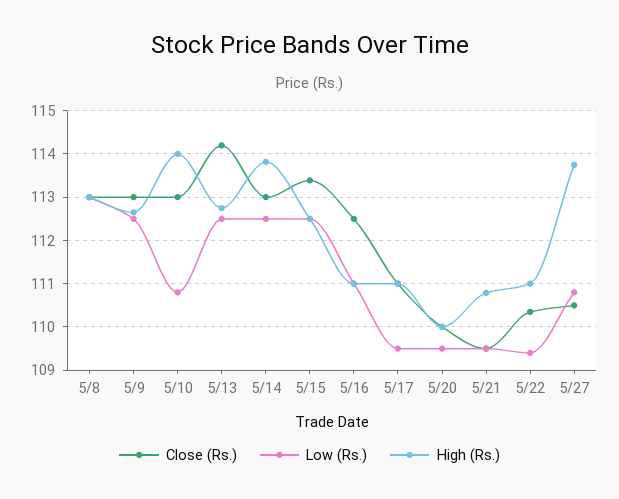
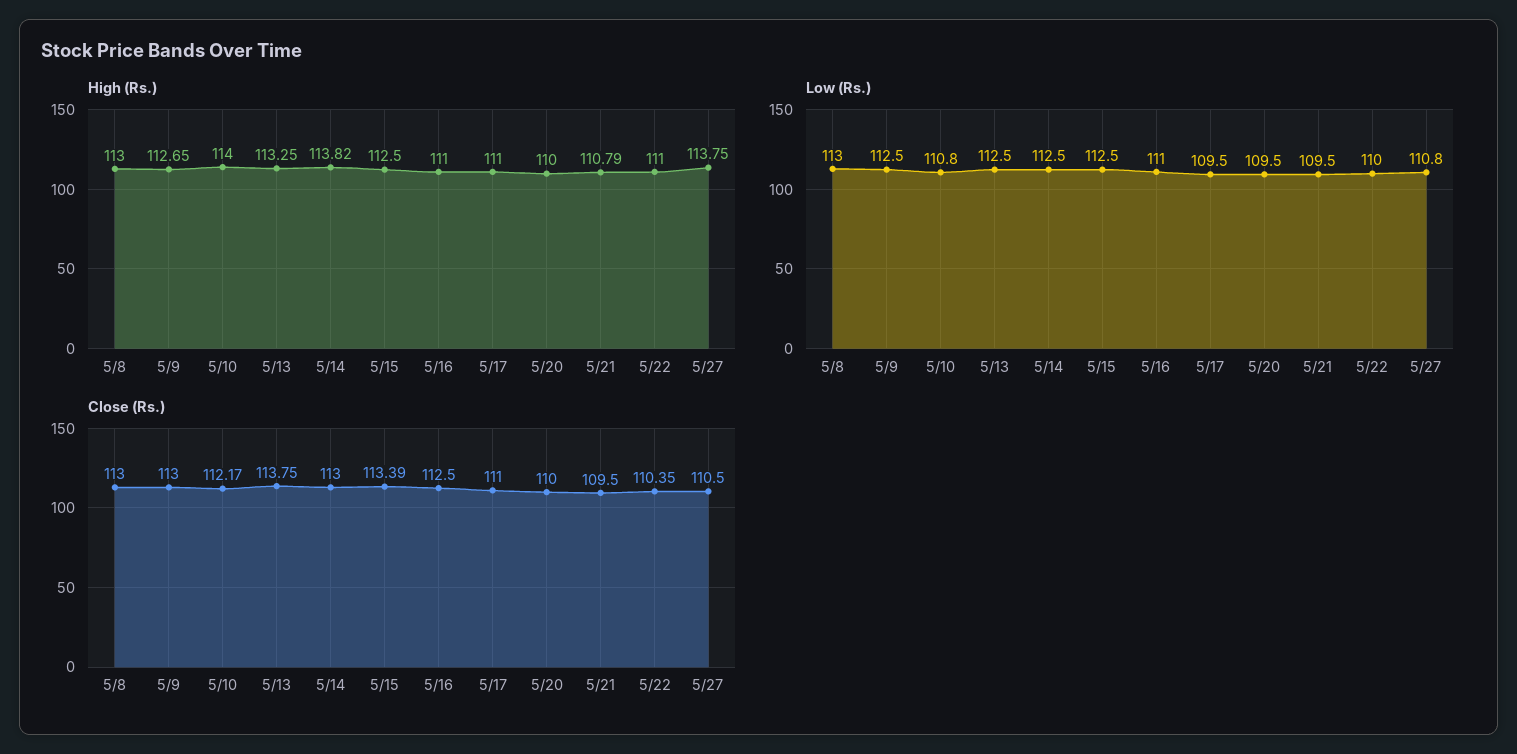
  {
    "Close (Rs.)": {
      "5/8": 113,
      "5/9": 113,
-     "5/10": 113,
+     "5/10": 112.17,
-     "5/13": 114.2,
+     "5/13": 113.75,
      "5/14": 113,
      "5/15": 113.39,
      "5/16": 112.5,
      "5/17": 111,
      "5/20": 110,
      "5/21": 109.5,
      "5/22": 110.35,
      "5/27": 110.5
    },
    "Low (Rs.)": {
      "5/8": 113,
      "5/9": 112.5,
      "5/10": 110.8,
      "5/13": 112.5,
      "5/14": 112.5,
      "5/15": 112.5,
      "5/16": 111,
      "5/17": 109.5,
      "5/20": 109.5,
      "5/21": 109.5,
-     "5/22": 109.4,
+     "5/22": 110,
      "5/27": 110.8
    },
    "High (Rs.)": {
      "5/8": 113,
      "5/9": 112.65,
      "5/10": 114,
-     "5/13": 112.8,
+     "5/13": 113.25,
      "5/14": 113.82,
      "5/15": 112.5,
      "5/16": 111,
      "5/17": 111,
      "5/20": 110,
      "5/21": 110.79,
      "5/22": 111,
      "5/27": 113.75
    }
  }

